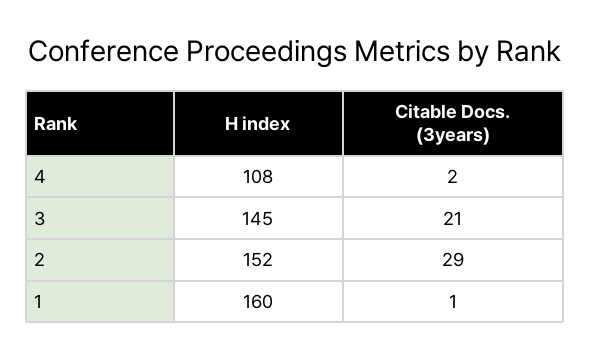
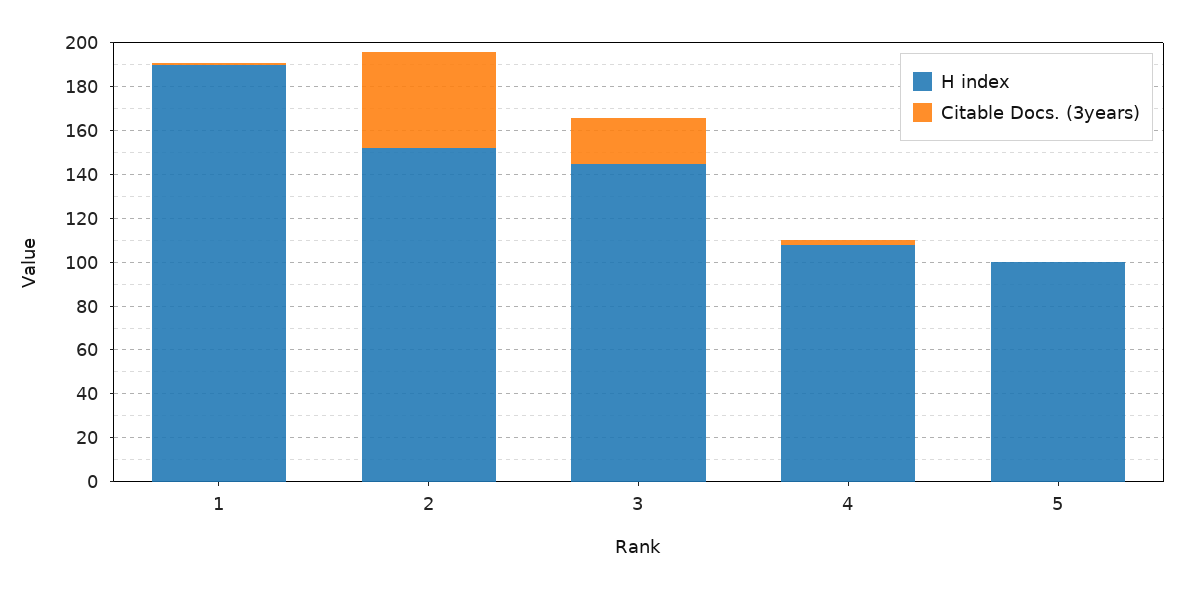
  {
    "H index": {
      "4": 108,
      "3": 145,
      "2": 152,
-     "1": 160
+     "1": 190,
+     "5": 100
    },
    "Citable Docs. (3years)": {
      "4": 2,
      "3": 21,
-     "2": 29,
+     "2": 45,
-     "1": 1
+     "1": 1,
+     "5": 0
    }
  }

